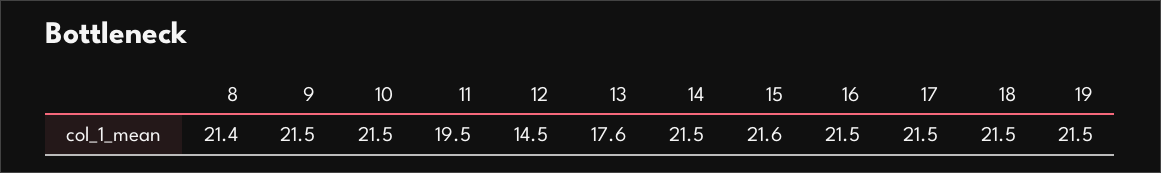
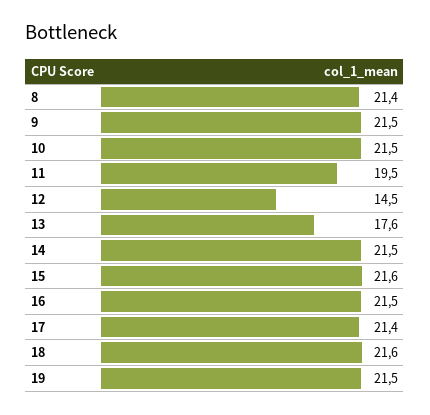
  {
    "8": 21.4,
    "9": 21.5,
    "10": 21.5,
    "11": 19.5,
    "12": 14.5,
    "13": 17.6,
    "14": 21.5,
    "15": 21.6,
    "16": 21.5,
-   "17": 21.5,
+   "17": 21.4,
-   "18": 21.5,
+   "18": 21.6,
    "19": 21.5
  }

